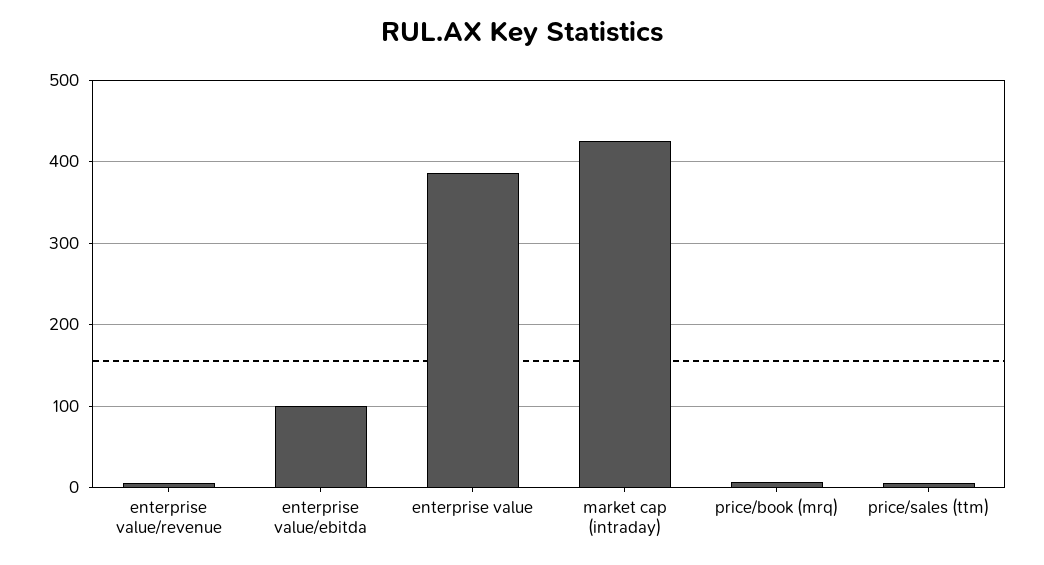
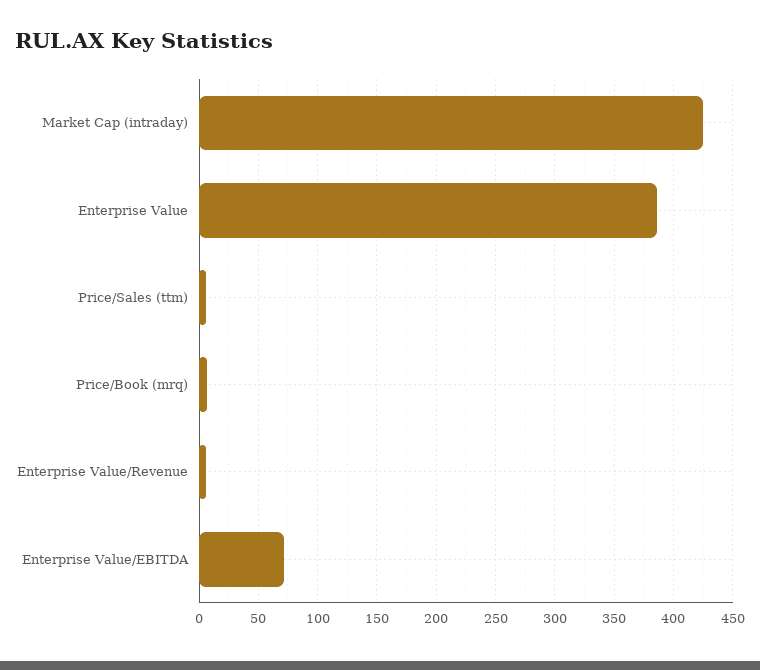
  {
    "enterprise value/revenue": 10,
-   "enterprise value/ebitda": 100,
+   "enterprise value/ebitda": 70,
    "enterprise value": 390,
    "market cap (intraday)": 420,
    "price/book (mrq)": 10,
    "price/sales (ttm)": 10
  }

